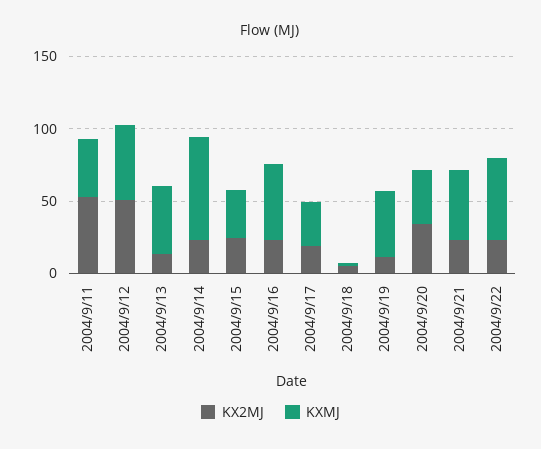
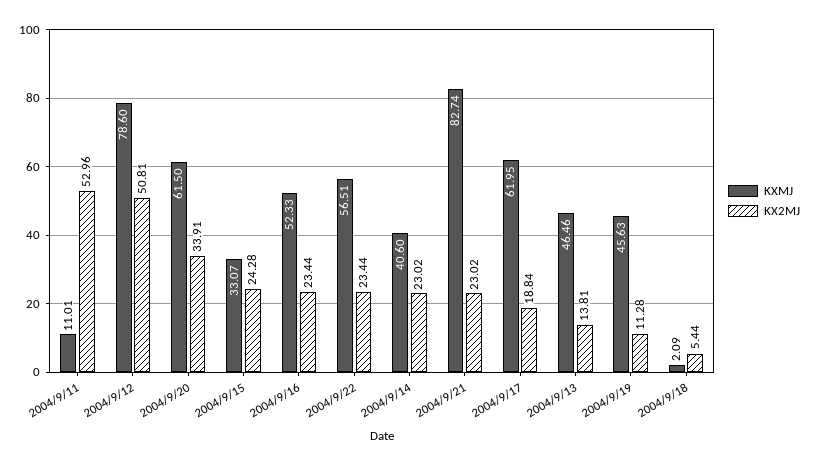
  {
    "KX2MJ": {
      "2004/9/11": 52.96,
      "2004/9/12": 50.81,
      "2004/9/13": 13.81,
      "2004/9/14": 23.02,
      "2004/9/15": 24.28,
      "2004/9/16": 23.44,
      "2004/9/17": 18.84,
      "2004/9/18": 5.44,
      "2004/9/19": 11.28,
      "2004/9/20": 33.91,
      "2004/9/21": 23.02,
      "2004/9/22": 23.44
    },
    "KXMJ": {
-     "2004/9/11": 40,
+     "2004/9/11": 11.01,
-     "2004/9/12": 50,
+     "2004/9/12": 78.6,
      "2004/9/13": 46.46,
-     "2004/9/14": 70,
+     "2004/9/14": 40.6,
      "2004/9/15": 33.07,
      "2004/9/16": 52.33,
-     "2004/9/17": 30,
+     "2004/9/17": 61.95,
      "2004/9/18": 2.09,
      "2004/9/19": 45.63,
-     "2004/9/20": 40,
+     "2004/9/20": 61.5,
-     "2004/9/21": 50,
+     "2004/9/21": 82.74,
      "2004/9/22": 56.51
    }
  }

